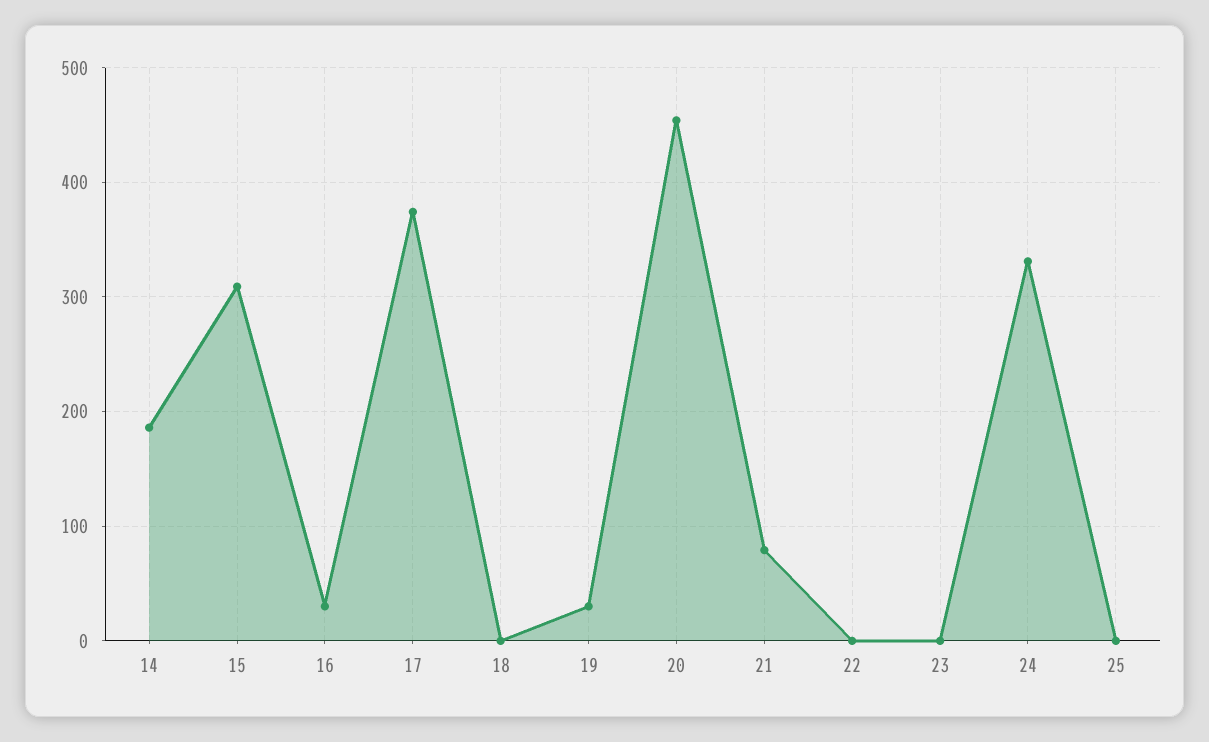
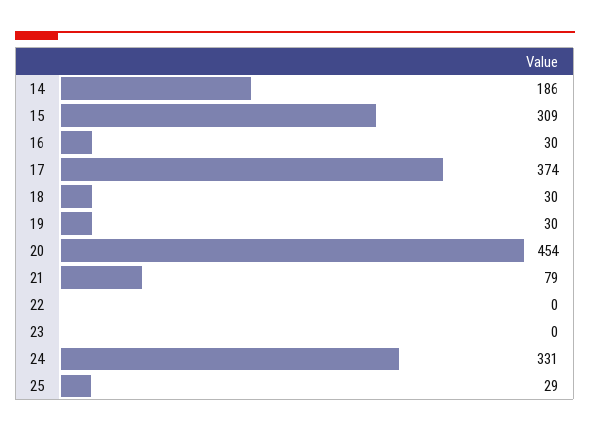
  {
    "14": 186,
    "15": 309,
    "16": 30,
    "17": 374,
-   "18": 0,
+   "18": 30,
    "19": 30,
    "20": 454,
    "21": 79,
    "22": 0,
    "23": 0,
    "24": 331,
-   "25": 0
+   "25": 29
  }

